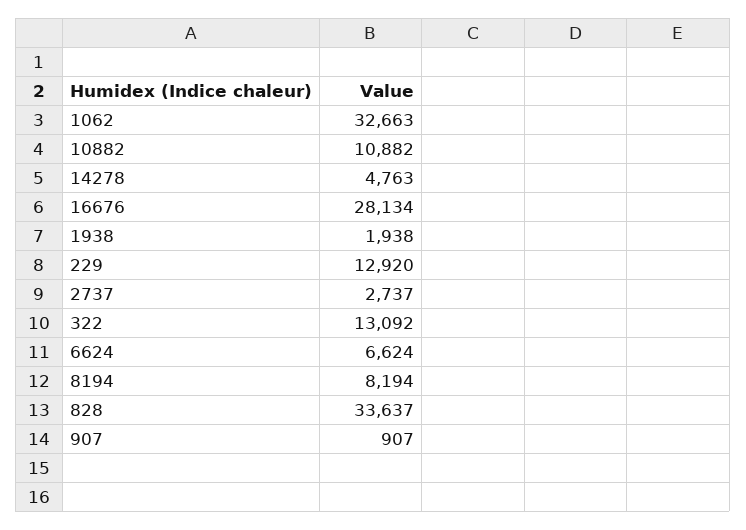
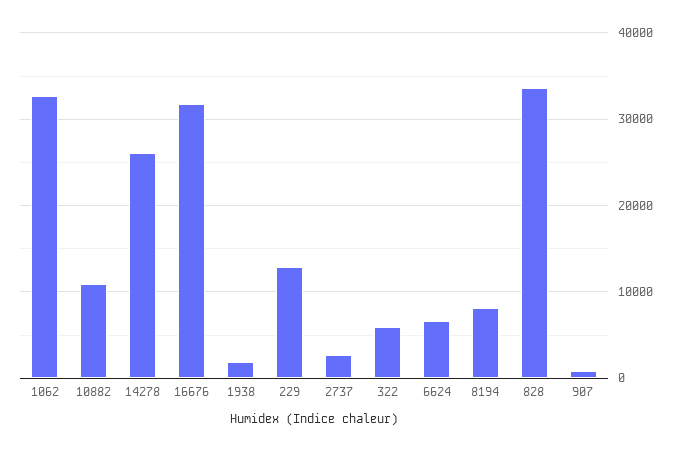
  {
    "1062": 32663,
    "10882": 10882,
-   "14278": 4763,
+   "14278": 26000,
-   "16676": 28134,
+   "16676": 32000,
    "1938": 1938,
    "229": 12920,
    "2737": 2737,
-   "322": 13092,
+   "322": 6000,
    "6624": 6624,
    "8194": 8194,
    "828": 33637,
    "907": 907
  }

